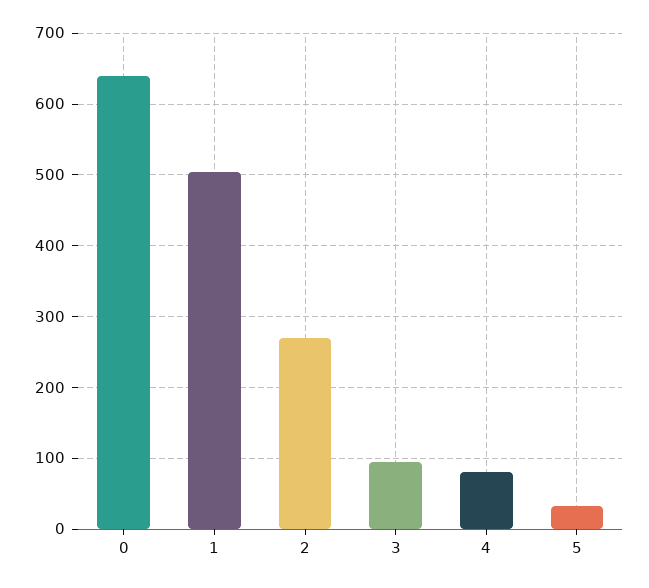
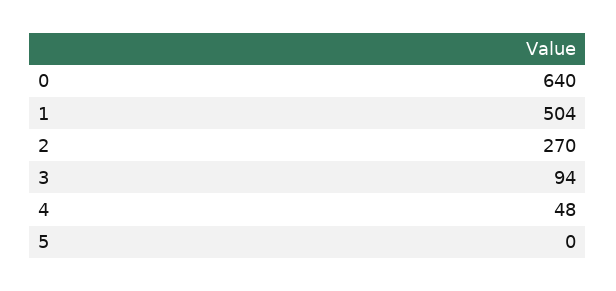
  {
    "0": 640,
    "1": 504,
    "2": 270,
    "3": 94,
-   "4": 80,
+   "4": 48,
-   "5": 30
+   "5": 0
  }

